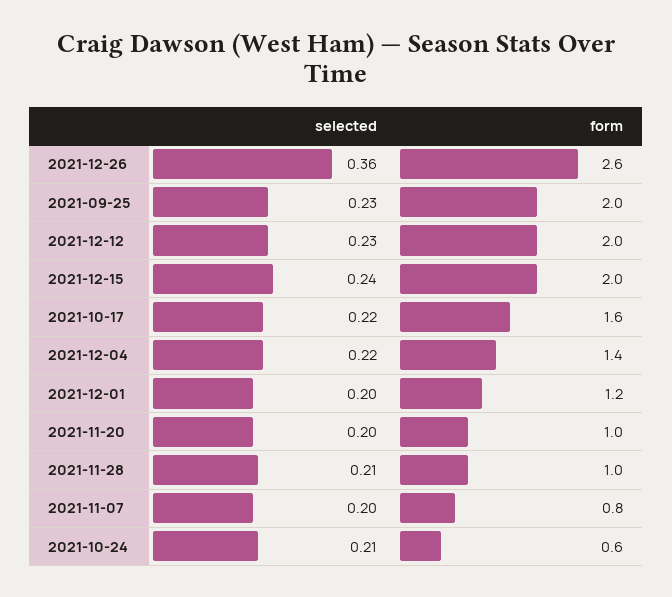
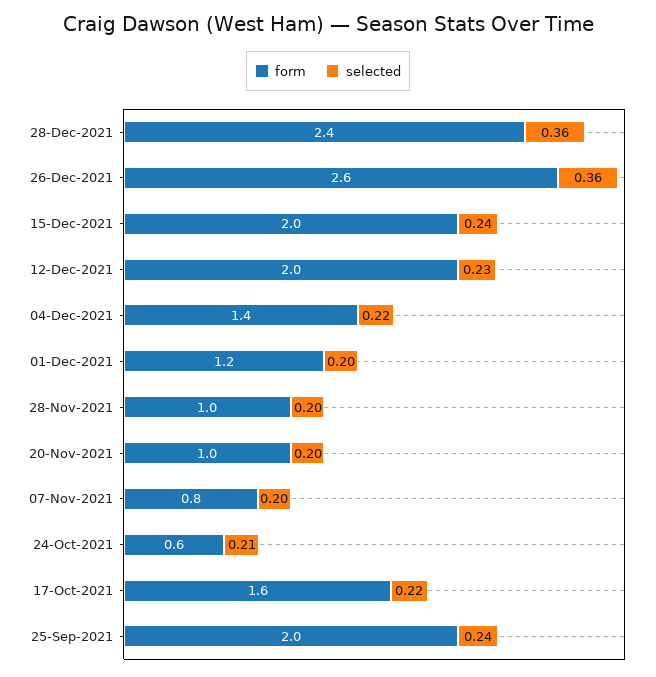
  {
    "selected": {
      "2021-12-26": 0.36,
-     "2021-09-25": 0.23,
+     "2021-09-25": 0.24,
      "2021-12-12": 0.23,
      "2021-12-15": 0.24,
      "2021-10-17": 0.22,
      "2021-12-04": 0.22,
      "2021-12-01": 0.2,
      "2021-11-20": 0.2,
-     "2021-11-28": 0.21,
+     "2021-11-28": 0.2,
      "2021-11-07": 0.2,
-     "2021-10-24": 0.21
+     "2021-10-24": 0.21,
+     "28-Dec-2021": 0.36
    },
    "form": {
      "2021-12-26": 2.6,
      "2021-09-25": 2,
      "2021-12-12": 2,
      "2021-12-15": 2,
      "2021-10-17": 1.6,
      "2021-12-04": 1.4,
      "2021-12-01": 1.2,
      "2021-11-20": 1,
      "2021-11-28": 1,
      "2021-11-07": 0.8,
-     "2021-10-24": 0.6
+     "2021-10-24": 0.6,
+     "28-Dec-2021": 2.4
    }
  }

